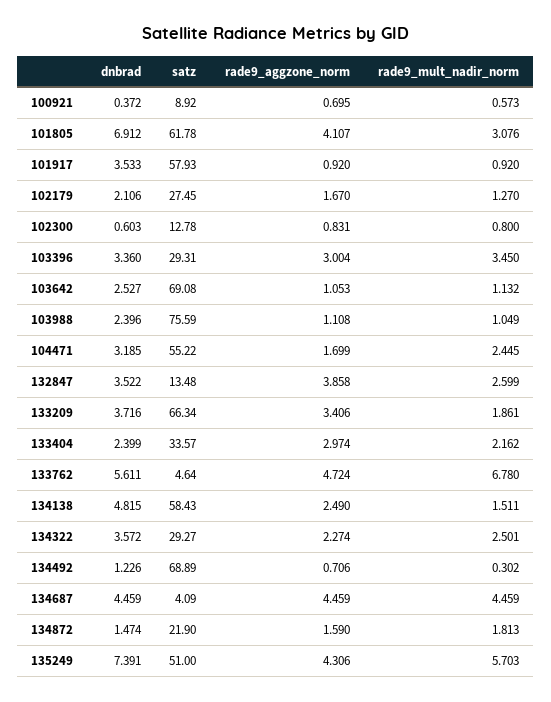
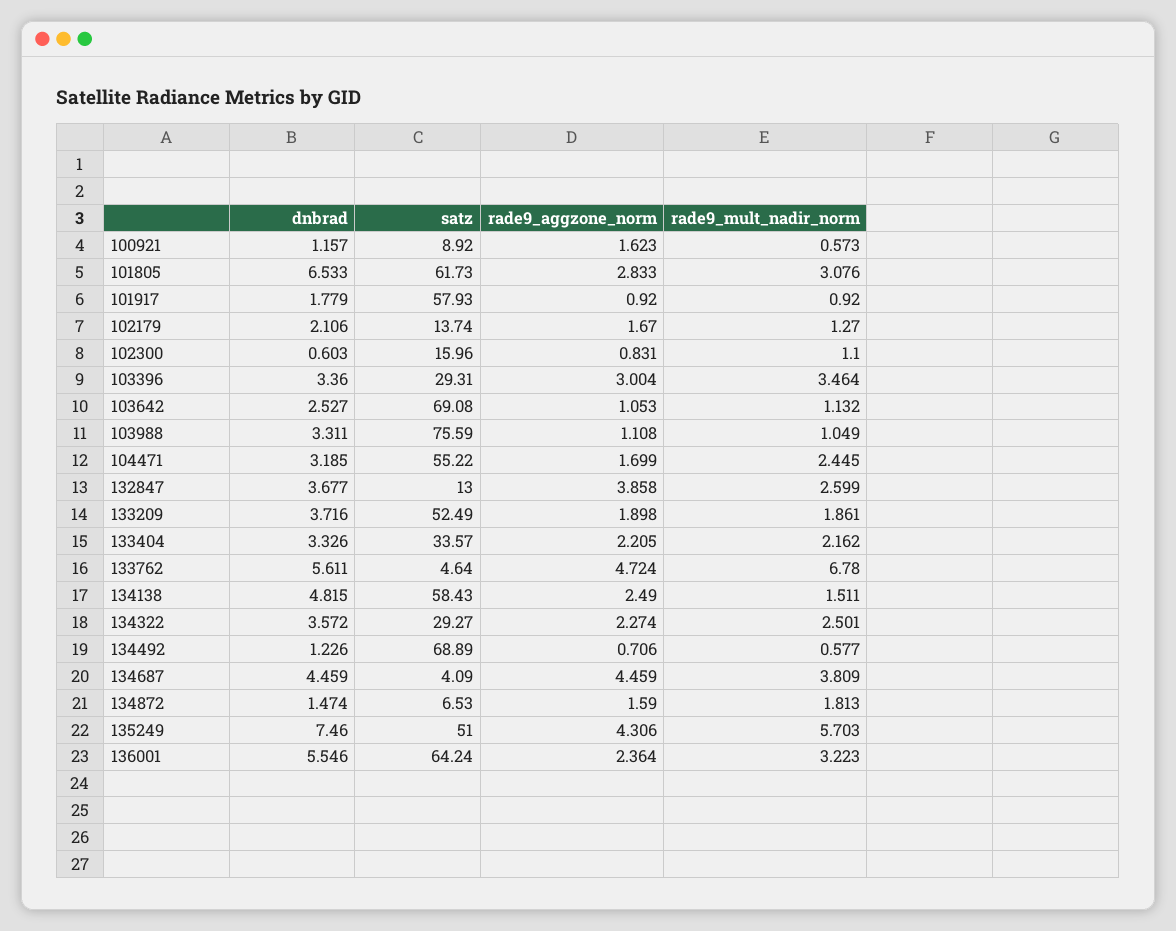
  {
    "dnbrad": {
-     "100921": 0.372,
+     "100921": 1.157,
-     "101805": 6.912,
+     "101805": 6.533,
-     "101917": 3.533,
+     "101917": 1.779,
      "102179": 2.106,
      "102300": 0.603,
      "103396": 3.36,
      "103642": 2.527,
-     "103988": 2.396,
+     "103988": 3.311,
      "104471": 3.185,
-     "132847": 3.522,
+     "132847": 3.677,
      "133209": 3.716,
-     "133404": 2.399,
+     "133404": 3.326,
      "133762": 5.611,
      "134138": 4.815,
      "134322": 3.572,
      "134492": 1.226,
      "134687": 4.459,
      "134872": 1.474,
-     "135249": 7.391
+     "135249": 7.46,
+     "136001": 5.546
    },
    "satz": {
      "100921": 8.92,
-     "101805": 61.78,
+     "101805": 61.73,
      "101917": 57.93,
-     "102179": 27.45,
+     "102179": 13.74,
-     "102300": 12.78,
+     "102300": 15.96,
      "103396": 29.31,
      "103642": 69.08,
      "103988": 75.59,
      "104471": 55.22,
-     "132847": 13.48,
+     "132847": 13,
-     "133209": 66.34,
+     "133209": 52.49,
      "133404": 33.57,
      "133762": 4.64,
      "134138": 58.43,
      "134322": 29.27,
      "134492": 68.89,
      "134687": 4.09,
-     "134872": 21.9,
+     "134872": 6.53,
-     "135249": 51
+     "135249": 51,
+     "136001": 64.24
    },
    "rade9_aggzone_norm": {
-     "100921": 0.695,
+     "100921": 1.623,
-     "101805": 4.107,
+     "101805": 2.833,
      "101917": 0.92,
      "102179": 1.67,
      "102300": 0.831,
      "103396": 3.004,
      "103642": 1.053,
      "103988": 1.108,
      "104471": 1.699,
      "132847": 3.858,
-     "133209": 3.406,
+     "133209": 1.898,
-     "133404": 2.974,
+     "133404": 2.205,
      "133762": 4.724,
      "134138": 2.49,
      "134322": 2.274,
      "134492": 0.706,
      "134687": 4.459,
      "134872": 1.59,
-     "135249": 4.306
+     "135249": 4.306,
+     "136001": 2.364
    },
    "rade9_mult_nadir_norm": {
      "100921": 0.573,
      "101805": 3.076,
      "101917": 0.92,
      "102179": 1.27,
-     "102300": 0.8,
+     "102300": 1.1,
-     "103396": 3.45,
+     "103396": 3.464,
      "103642": 1.132,
      "103988": 1.049,
      "104471": 2.445,
      "132847": 2.599,
      "133209": 1.861,
      "133404": 2.162,
      "133762": 6.78,
      "134138": 1.511,
      "134322": 2.501,
-     "134492": 0.302,
+     "134492": 0.577,
-     "134687": 4.459,
+     "134687": 3.809,
      "134872": 1.813,
-     "135249": 5.703
+     "135249": 5.703,
+     "136001": 3.223
    }
  }

